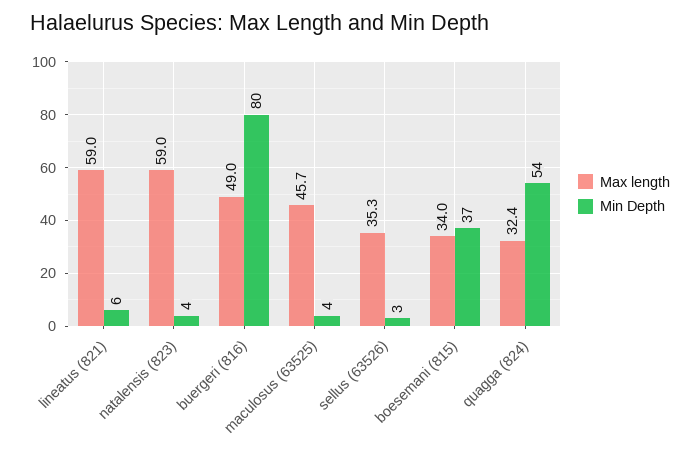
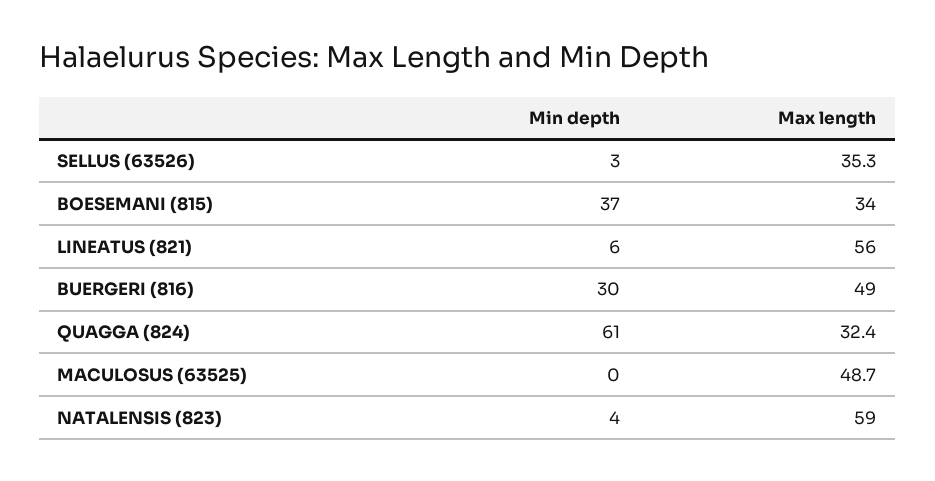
  {
    "Max length": {
-     "lineatus (821)": 59,
+     "lineatus (821)": 56,
      "natalensis (823)": 59,
      "buergeri (816)": 49,
-     "maculosus (63525)": 45.7,
+     "maculosus (63525)": 48.7,
      "sellus (63526)": 35.3,
      "boesemani (815)": 34,
      "quagga (824)": 32.4
    },
    "Min Depth": {
      "lineatus (821)": 6,
      "natalensis (823)": 4,
-     "buergeri (816)": 80,
+     "buergeri (816)": 30,
-     "maculosus (63525)": 4,
+     "maculosus (63525)": 0,
      "sellus (63526)": 3,
      "boesemani (815)": 37,
-     "quagga (824)": 54
+     "quagga (824)": 61
    }
  }

